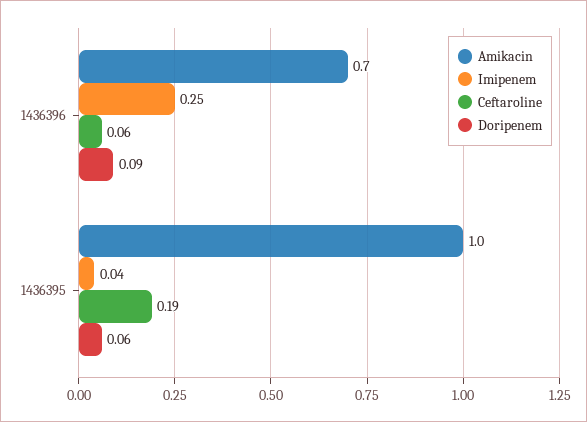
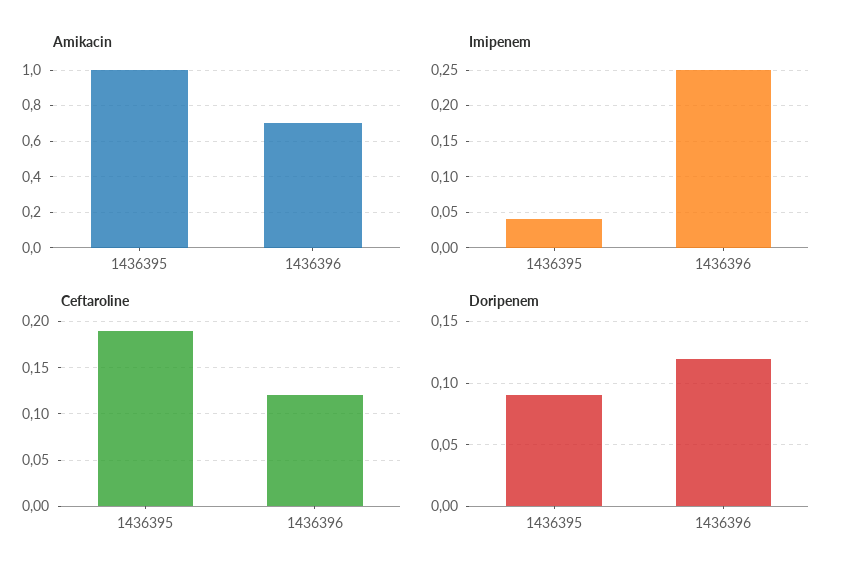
  {
    "Amikacin": {
      "1436396": 0.7,
      "1436395": 1
    },
    "Imipenem": {
      "1436396": 0.25,
      "1436395": 0.04
    },
    "Ceftaroline": {
-     "1436396": 0.06,
+     "1436396": 0.12,
      "1436395": 0.19
    },
    "Doripenem": {
-     "1436396": 0.09,
+     "1436396": 0.12,
-     "1436395": 0.06
+     "1436395": 0.09
    }
  }

